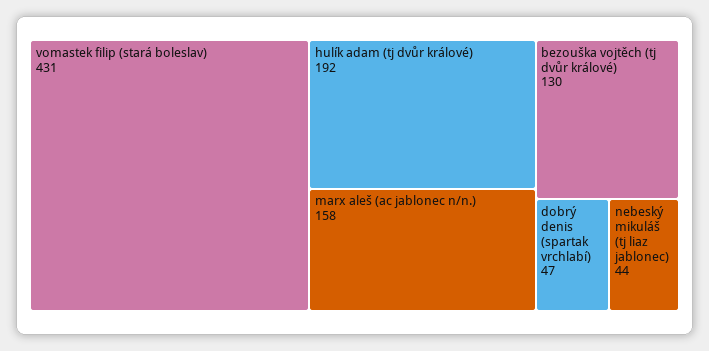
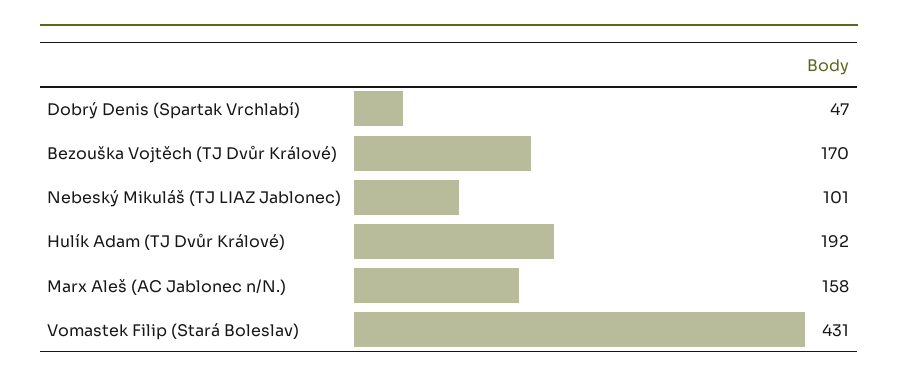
  {
    "vomastek filip (stará boleslav)": 431,
    "hulík adam (tj dvůr králové)": 192,
    "marx aleš (ac jablonec n/n.)": 158,
-   "bezouška vojtěch (tj dvůr králové)": 130,
+   "bezouška vojtěch (tj dvůr králové)": 170,
    "dobrý denis (spartak vrchlabí)": 47,
-   "nebeský mikuláš (tj liaz jablonec)": 44
+   "nebeský mikuláš (tj liaz jablonec)": 101
  }

